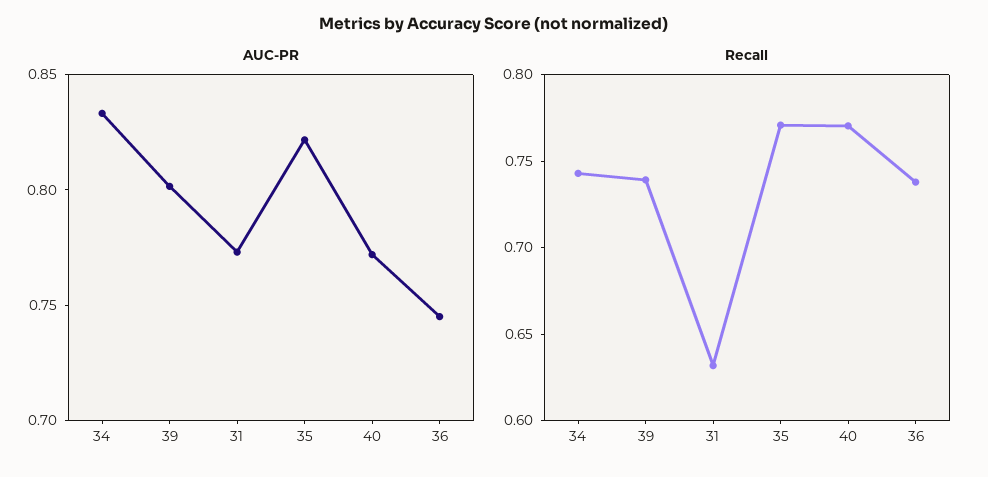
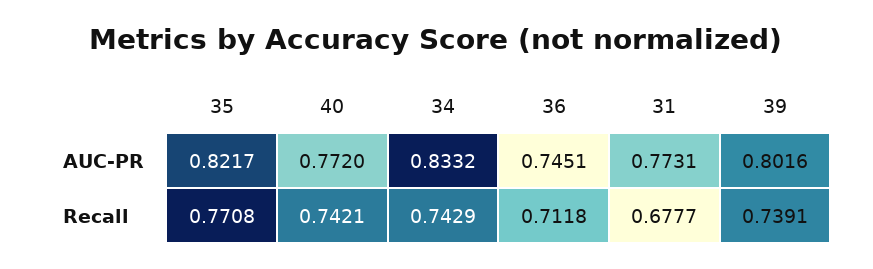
  {
    "AUC-PR": {
      "34": 0.8332,
      "39": 0.8016,
      "31": 0.7731,
      "35": 0.8217,
      "40": 0.772,
      "36": 0.7451
    },
    "Recall": {
      "34": 0.7429,
      "39": 0.7391,
-     "31": 0.63,
+     "31": 0.6777,
      "35": 0.7708,
-     "40": 0.77,
+     "40": 0.7421,
-     "36": 0.74
+     "36": 0.7118
    }
  }

